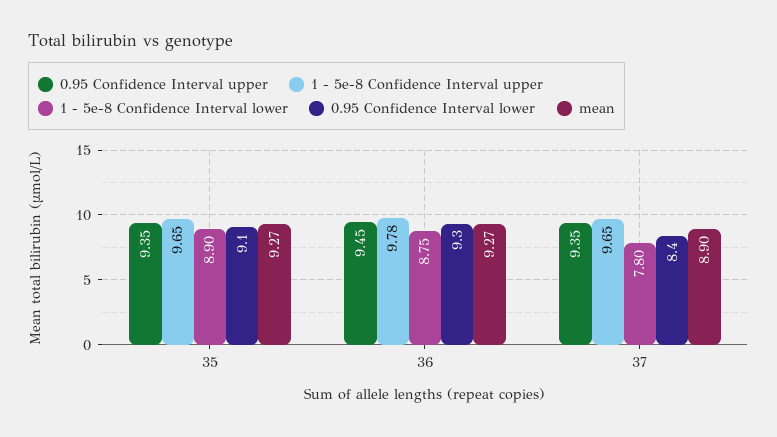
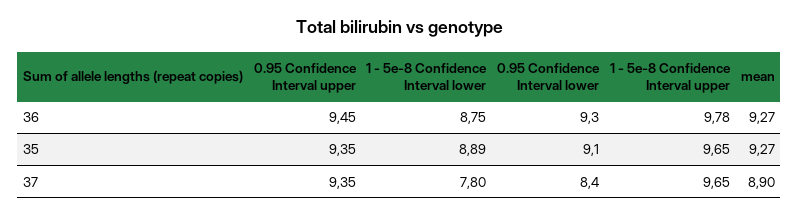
  {
    "0.95 Confidence Interval upper": {
      "35": 9.35,
      "36": 9.45,
      "37": 9.35
    },
    "1 - 5e-8 Confidence Interval upper": {
      "35": 9.65,
      "36": 9.78,
      "37": 9.65
    },
    "1 - 5e-8 Confidence Interval lower": {
-     "35": 8.9,
+     "35": 8.89,
      "36": 8.75,
      "37": 7.8
    },
    "0.95 Confidence Interval lower": {
      "35": 9.1,
      "36": 9.3,
      "37": 8.4
    },
    "mean": {
      "35": 9.27,
      "36": 9.27,
      "37": 8.9
    }
  }

